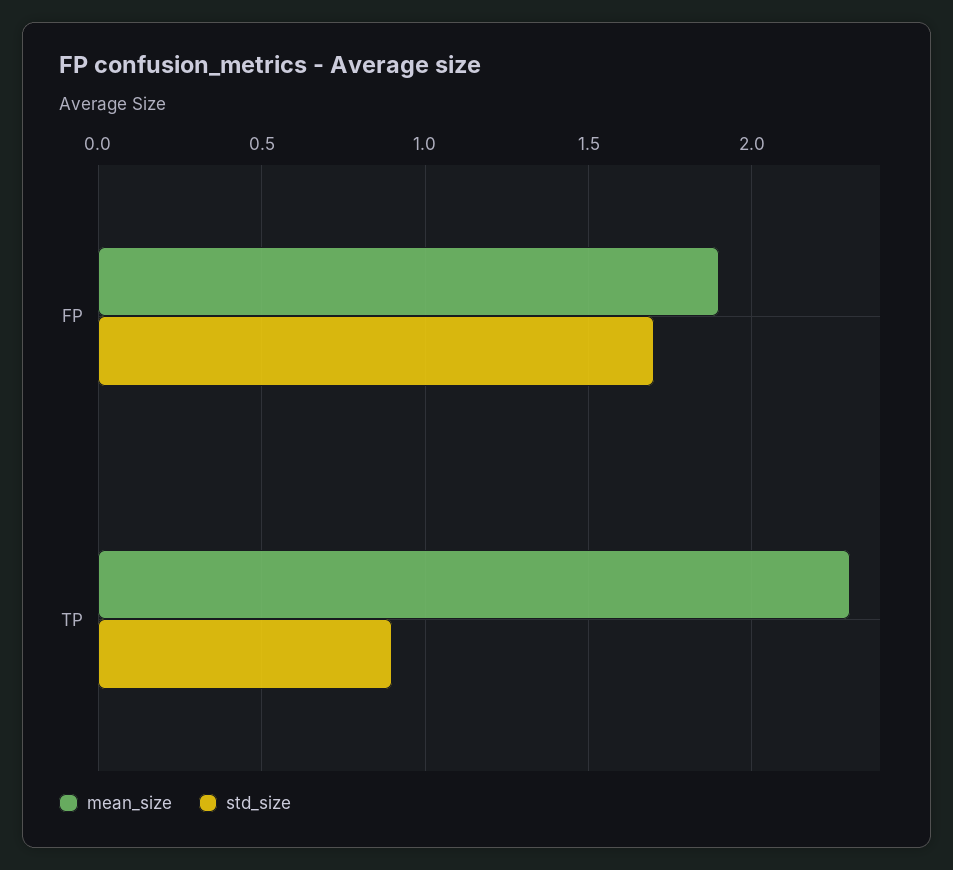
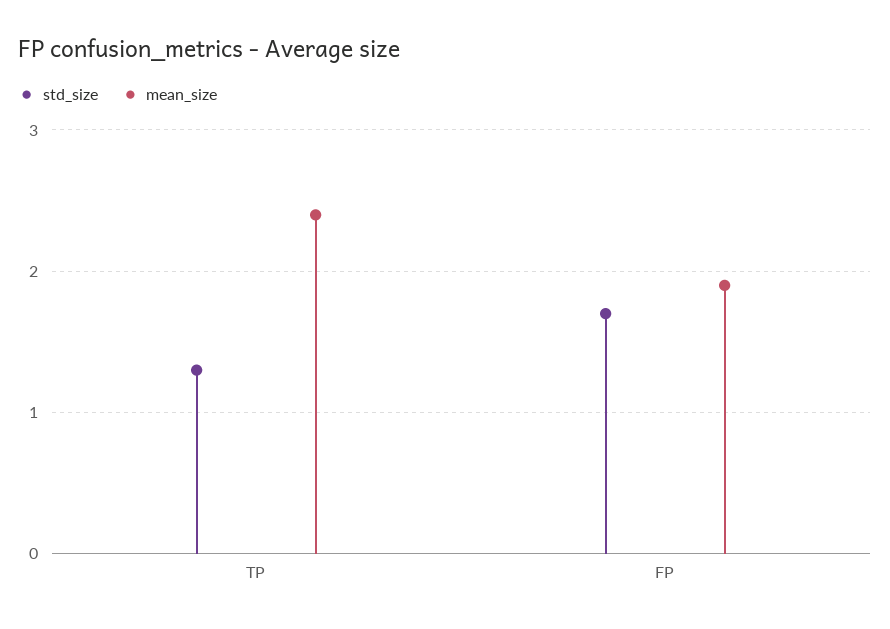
  {
    "mean_size": {
      "FP": 1.9,
-     "TP": 2.3
+     "TP": 2.4
    },
    "std_size": {
      "FP": 1.7,
-     "TP": 0.9
+     "TP": 1.3
    }
  }

